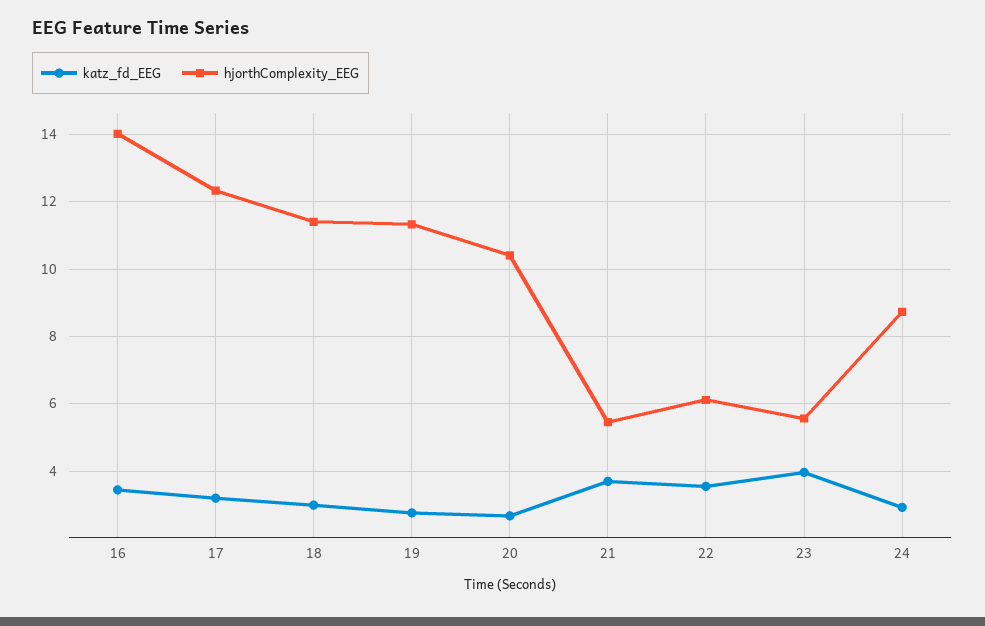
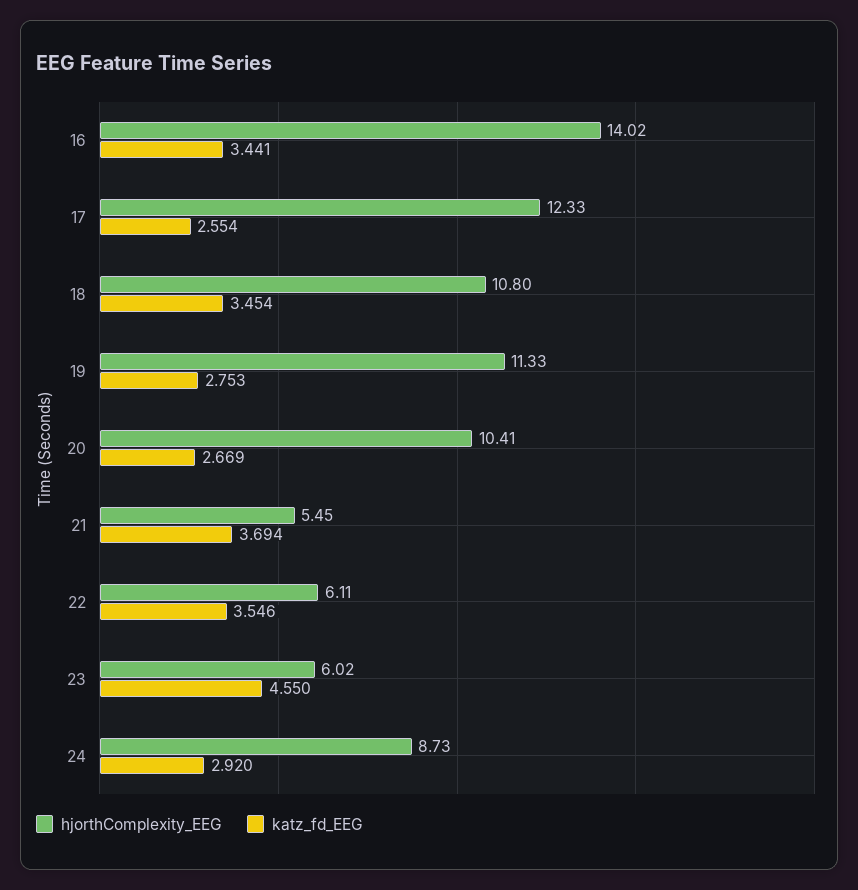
  {
    "katz_fd_EEG": {
      "16": 3.441,
-     "17": 3.2,
+     "17": 2.554,
-     "18": 3,
+     "18": 3.454,
      "19": 2.753,
      "20": 2.669,
      "21": 3.694,
      "22": 3.546,
-     "23": 4,
+     "23": 4.55,
      "24": 2.92
    },
    "hjorthComplexity_EEG": {
      "16": 14.02,
      "17": 12.33,
-     "18": 11.4,
+     "18": 10.8,
      "19": 11.33,
      "20": 10.41,
      "21": 5.45,
      "22": 6.11,
-     "23": 5.6,
+     "23": 6.02,
      "24": 8.73
    }
  }

